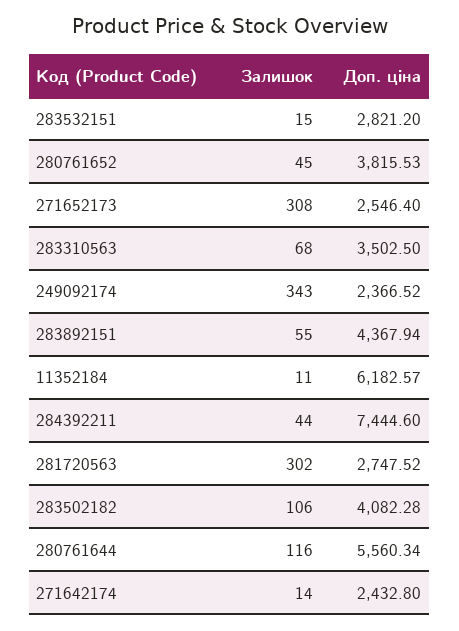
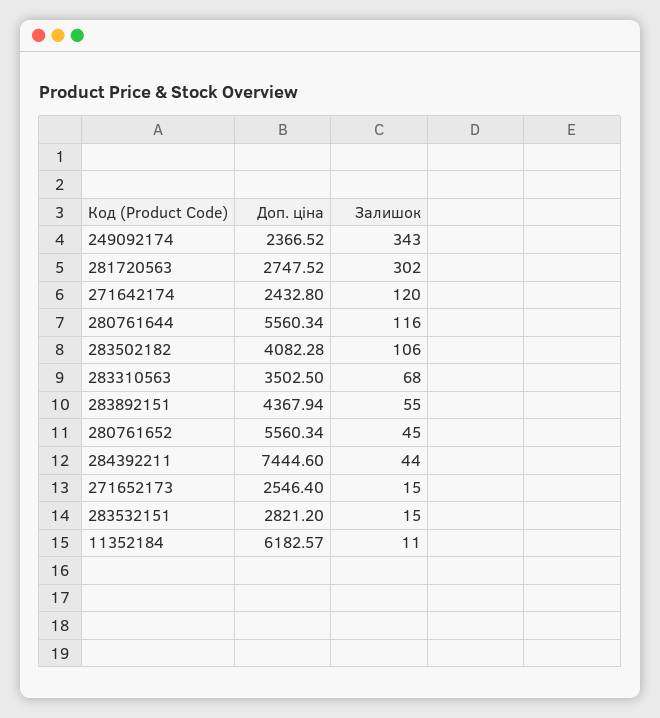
  {
    "Залишок": {
      "283532151": 15,
      "280761652": 45,
-     "271652173": 308,
+     "271652173": 15,
      "283310563": 68,
      "249092174": 343,
      "283892151": 55,
      "11352184": 11,
      "284392211": 44,
      "281720563": 302,
      "283502182": 106,
      "280761644": 116,
-     "271642174": 14
+     "271642174": 120
    },
    "Доп. ціна": {
      "283532151": 2821.2,
-     "280761652": 3815.53,
+     "280761652": 5560.34,
      "271652173": 2546.4,
      "283310563": 3502.5,
      "249092174": 2366.52,
      "283892151": 4367.94,
      "11352184": 6182.57,
      "284392211": 7444.6,
      "281720563": 2747.52,
      "283502182": 4082.28,
      "280761644": 5560.34,
      "271642174": 2432.8
    }
  }

